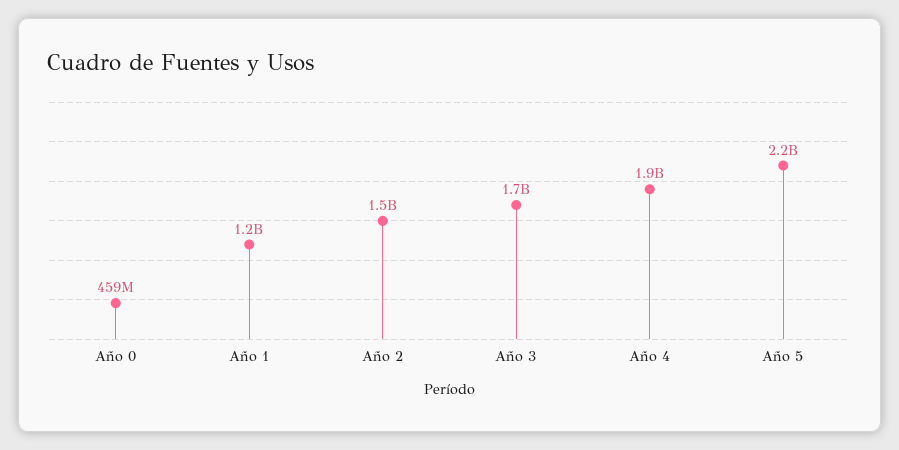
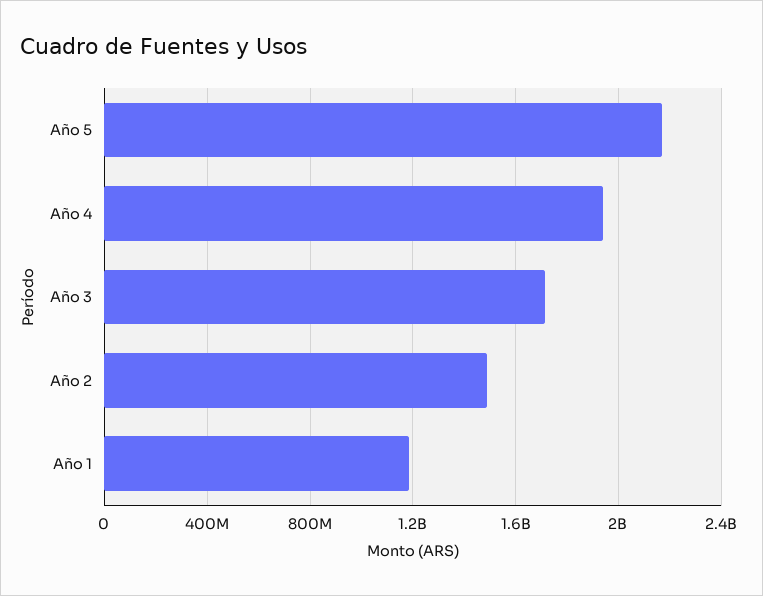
  {
-   "Año 0": 459000000,
    "Año 1": 1200000000,
    "Año 2": 1500000000,
    "Año 3": 1700000000,
    "Año 4": 1900000000,
    "Año 5": 2200000000
  }

